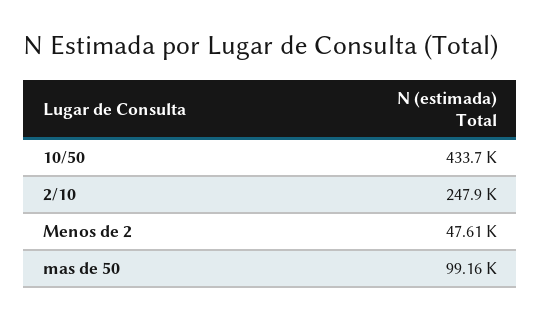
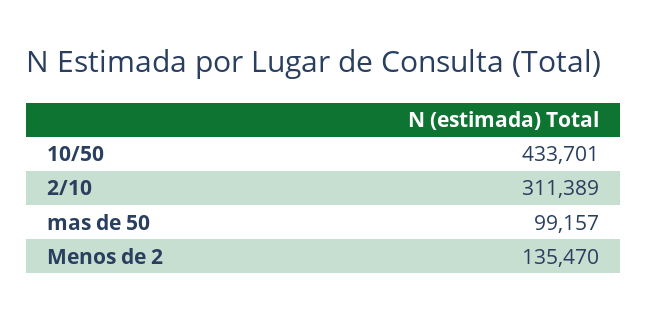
  {
    "10/50": 433701,
-   "2/10": 247900,
+   "2/10": 311389,
-   "Menos de 2": 47610,
+   "Menos de 2": 135470,
    "mas de 50": 99157
  }

